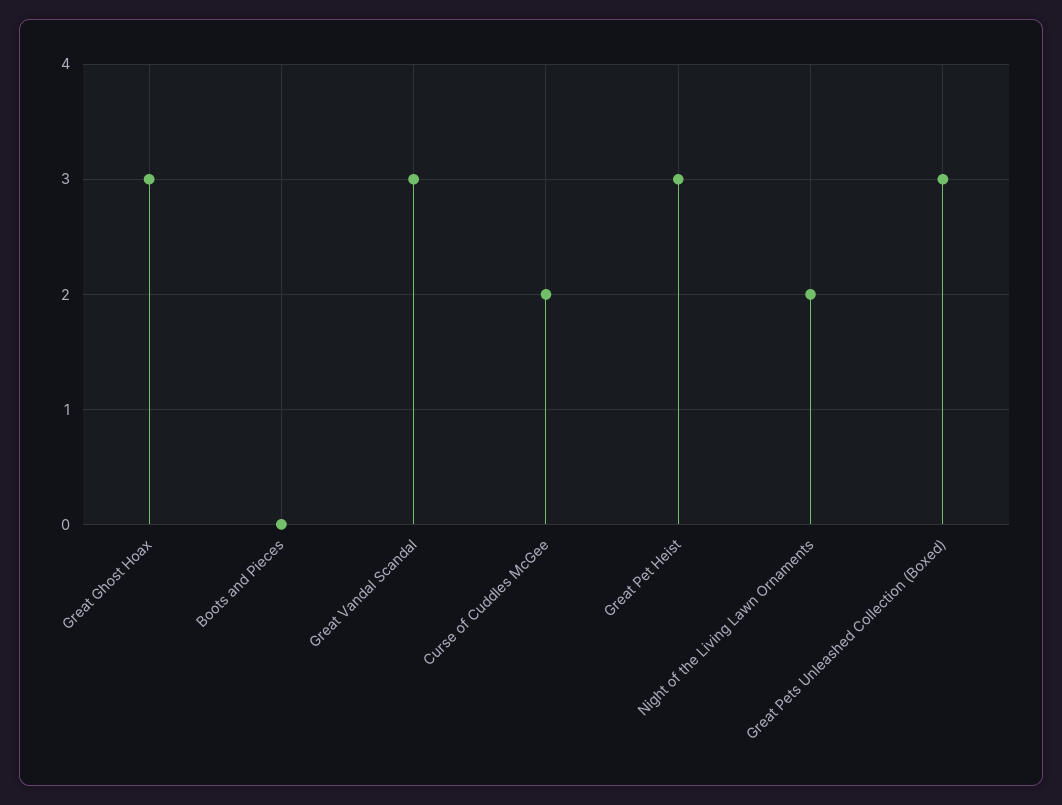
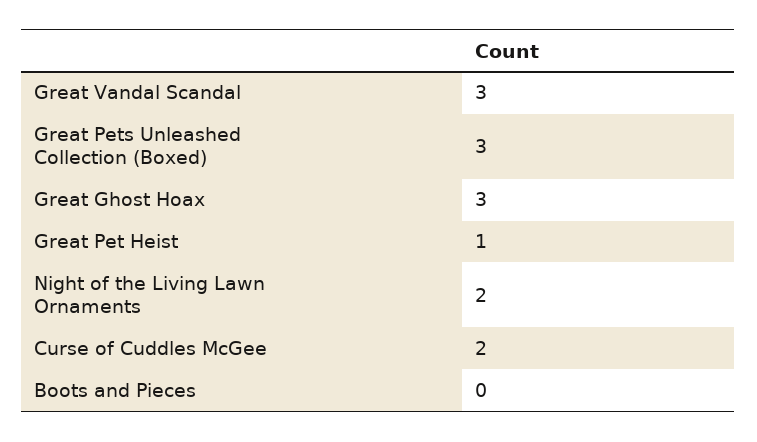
  {
    "Great Ghost Hoax": 3,
    "Boots and Pieces": 0,
    "Great Vandal Scandal": 3,
    "Curse of Cuddles McGee": 2,
-   "Great Pet Heist": 3,
+   "Great Pet Heist": 1,
    "Night of the Living Lawn Ornaments": 2,
    "Great Pets Unleashed Collection (Boxed)": 3
  }

